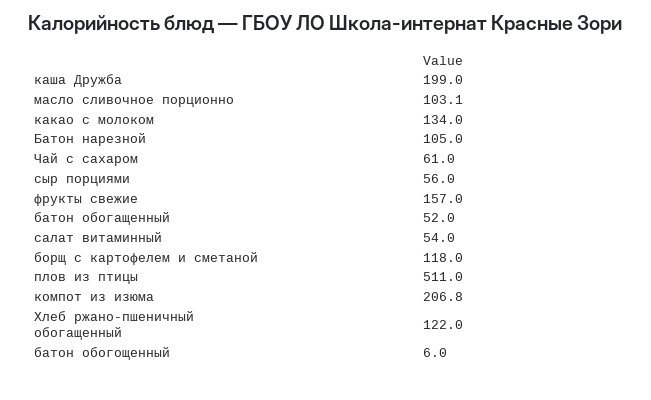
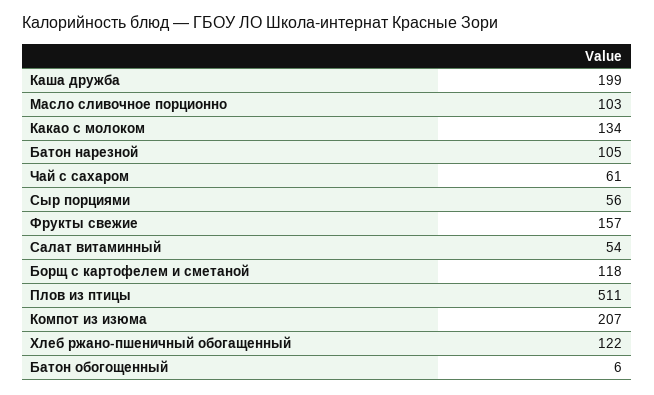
  {
    "каша Дружба": 199,
    "масло сливочное порционно": 103.1,
    "какао с молоком": 134,
    "Батон нарезной": 105,
    "Чай с сахаром": 61,
    "сыр порциями": 56,
    "фрукты свежие": 157,
-   "батон обогащенный": 52,
    "салат витаминный": 54,
    "борщ с картофелем и сметаной": 118,
    "плов из птицы": 511,
    "компот из изюма": 206.8,
    "Хлеб ржано-пшеничный обогащенный": 122,
    "батон обогощенный": 6
  }

